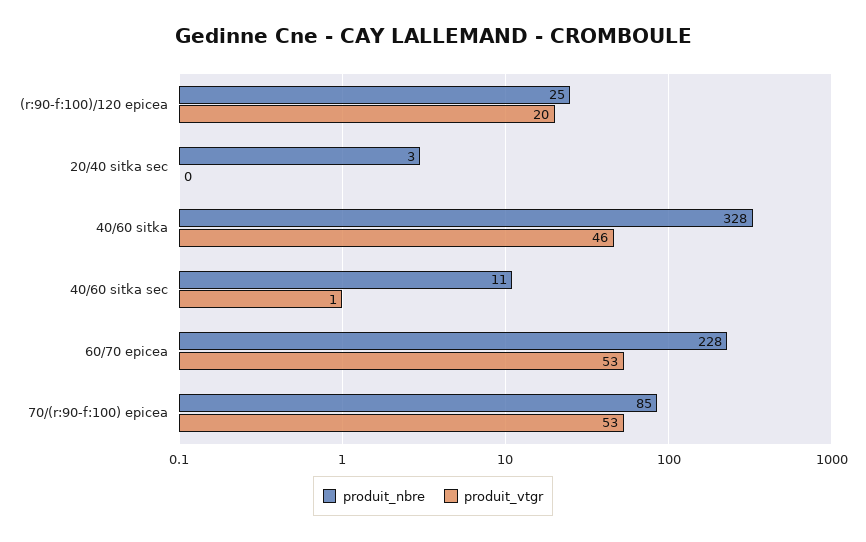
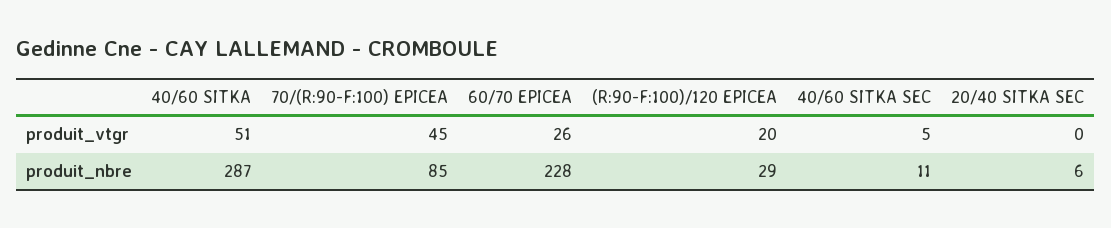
  {
    "produit_nbre": {
-     "(r:90-f:100)/120 epicea": 25,
+     "(r:90-f:100)/120 epicea": 29,
-     "20/40 sitka sec": 3,
+     "20/40 sitka sec": 6,
-     "40/60 sitka": 328,
+     "40/60 sitka": 287,
      "40/60 sitka sec": 11,
      "60/70 epicea": 228,
      "70/(r:90-f:100) epicea": 85
    },
    "produit_vtgr": {
      "(r:90-f:100)/120 epicea": 20,
      "20/40 sitka sec": 0,
-     "40/60 sitka": 46,
+     "40/60 sitka": 51,
-     "40/60 sitka sec": 1,
+     "40/60 sitka sec": 5,
-     "60/70 epicea": 53,
+     "60/70 epicea": 26,
-     "70/(r:90-f:100) epicea": 53
+     "70/(r:90-f:100) epicea": 45
    }
  }

